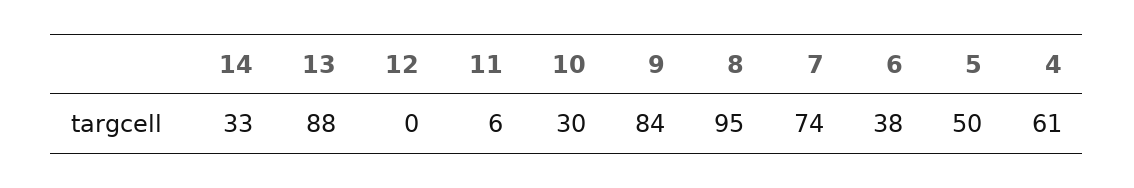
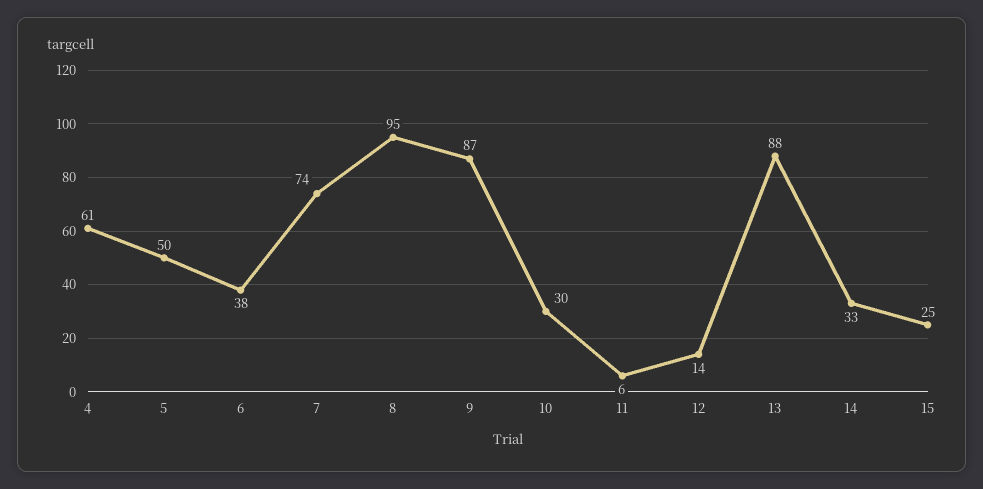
  {
    "14": 33,
    "13": 88,
-   "12": 0,
+   "12": 14,
    "11": 6,
    "10": 30,
-   "9": 84,
+   "9": 87,
    "8": 95,
    "7": 74,
    "6": 38,
    "5": 50,
-   "4": 61
+   "4": 61,
+   "15": 25
  }

